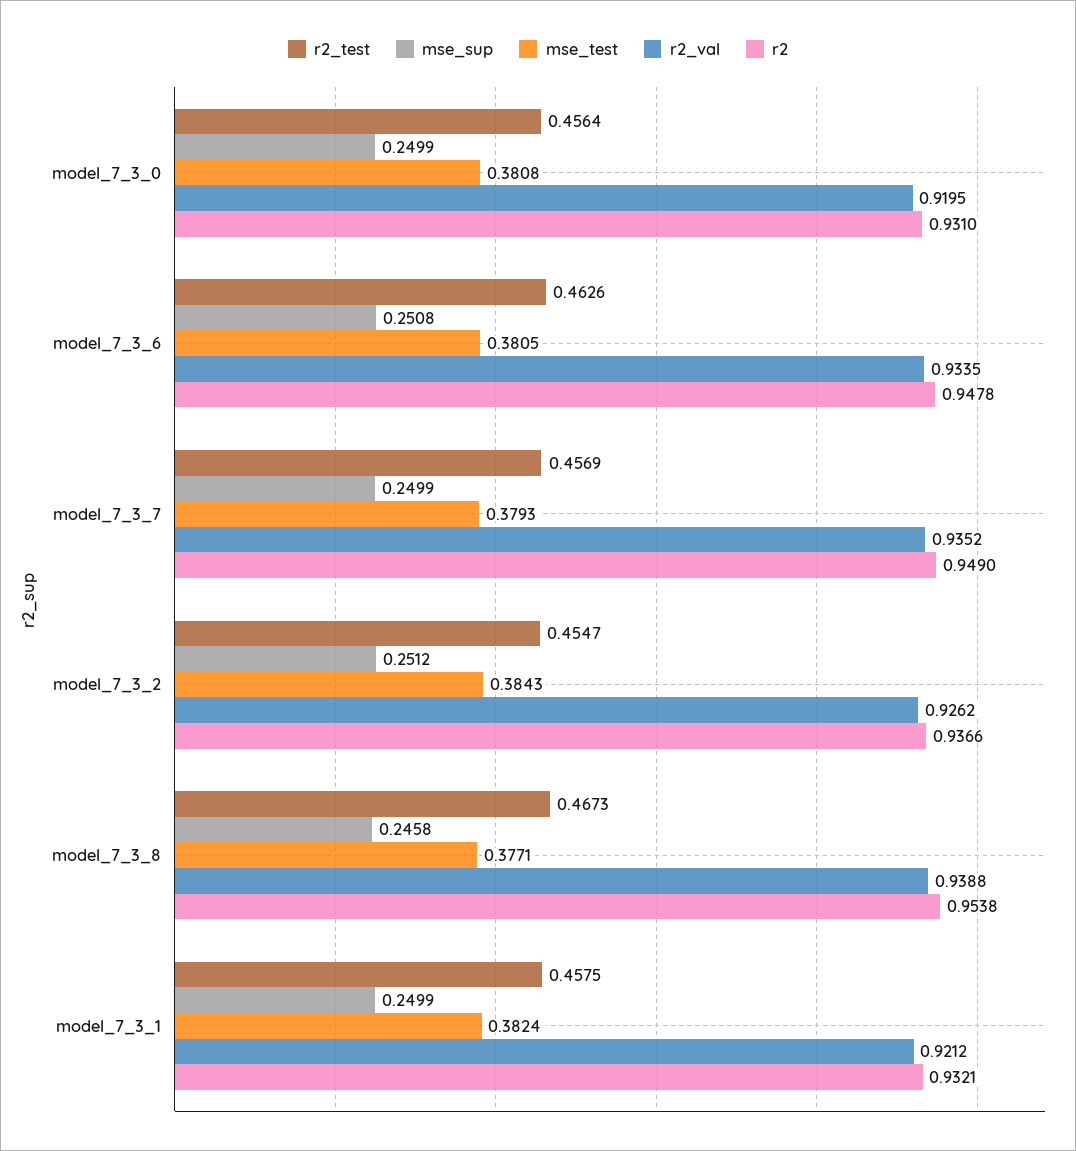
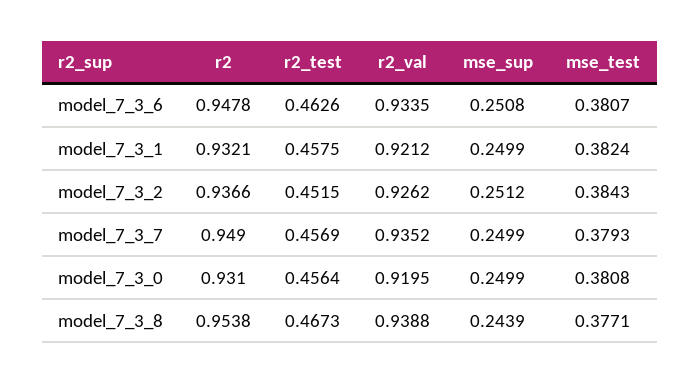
  {
    "r2_test": {
      "model_7_3_0": 0.4564,
      "model_7_3_6": 0.4626,
      "model_7_3_7": 0.4569,
-     "model_7_3_2": 0.4547,
+     "model_7_3_2": 0.4515,
      "model_7_3_8": 0.4673,
      "model_7_3_1": 0.4575
    },
    "mse_sup": {
      "model_7_3_0": 0.2499,
      "model_7_3_6": 0.2508,
      "model_7_3_7": 0.2499,
      "model_7_3_2": 0.2512,
-     "model_7_3_8": 0.2458,
+     "model_7_3_8": 0.2439,
      "model_7_3_1": 0.2499
    },
    "mse_test": {
      "model_7_3_0": 0.3808,
-     "model_7_3_6": 0.3805,
+     "model_7_3_6": 0.3807,
      "model_7_3_7": 0.3793,
      "model_7_3_2": 0.3843,
      "model_7_3_8": 0.3771,
      "model_7_3_1": 0.3824
    },
    "r2_val": {
      "model_7_3_0": 0.9195,
      "model_7_3_6": 0.9335,
      "model_7_3_7": 0.9352,
      "model_7_3_2": 0.9262,
      "model_7_3_8": 0.9388,
      "model_7_3_1": 0.9212
    },
    "r2": {
      "model_7_3_0": 0.931,
      "model_7_3_6": 0.9478,
      "model_7_3_7": 0.949,
      "model_7_3_2": 0.9366,
      "model_7_3_8": 0.9538,
      "model_7_3_1": 0.9321
    }
  }

